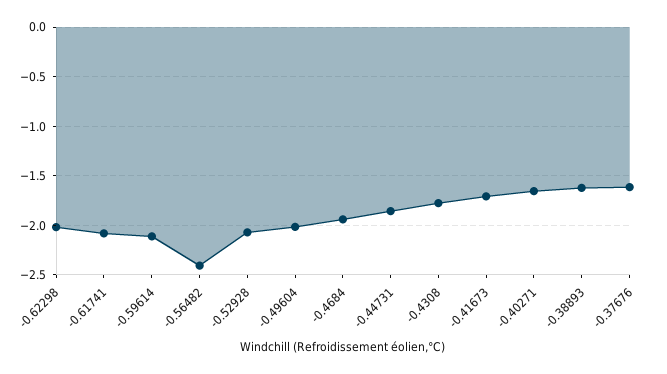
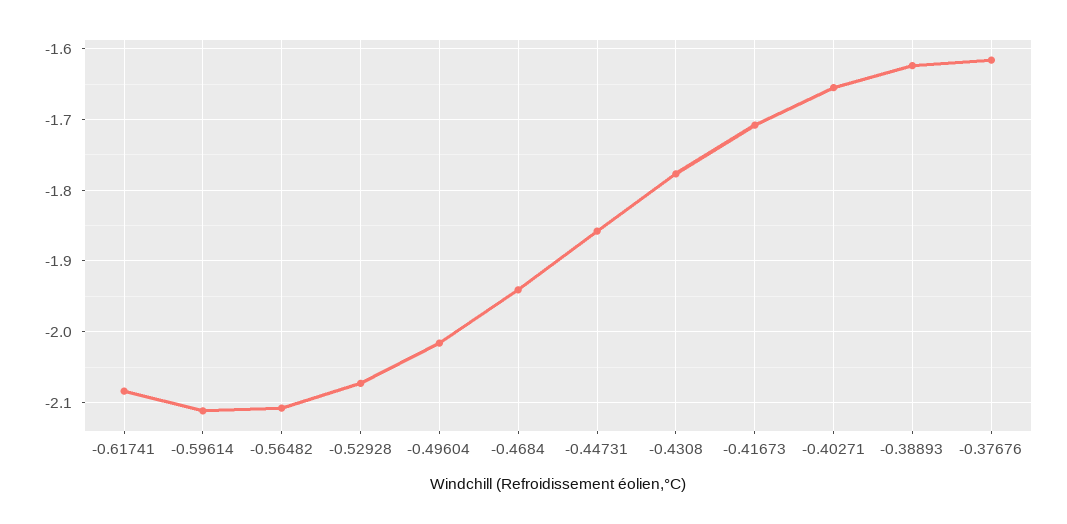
  {
-   "-0.62298": -2,
    "-0.61741": -2.08,
    "-0.59614": -2.11,
-   "-0.56482": -2.4,
+   "-0.56482": -2.11,
    "-0.52928": -2.07,
    "-0.49604": -2.02,
    "-0.4684": -1.94,
    "-0.44731": -1.86,
    "-0.4308": -1.78,
    "-0.41673": -1.71,
    "-0.40271": -1.66,
    "-0.38893": -1.62,
    "-0.37676": -1.62
  }

